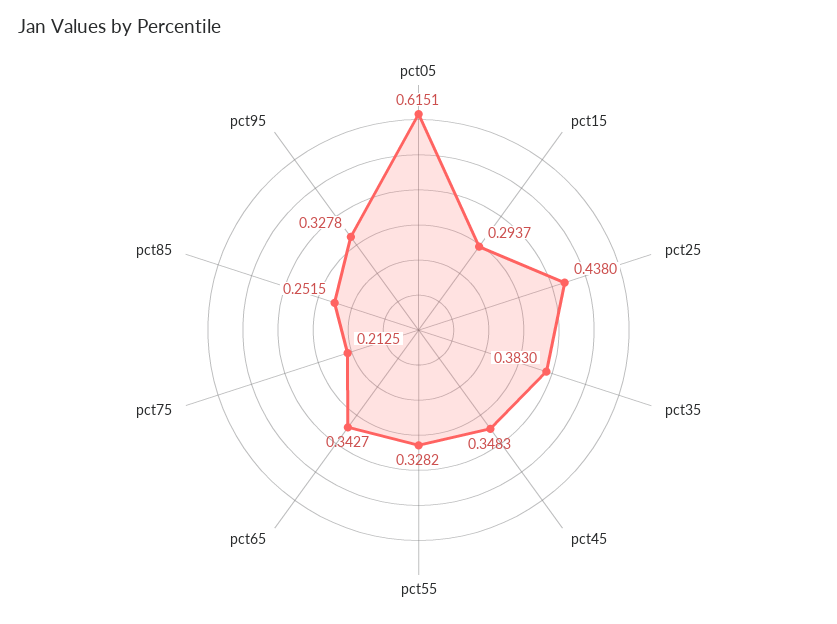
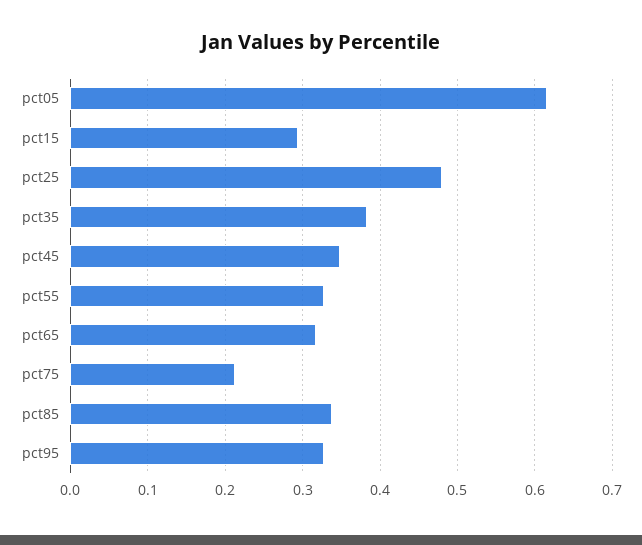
  {
    "pct05": 0.6151,
    "pct15": 0.2937,
-   "pct25": 0.438,
+   "pct25": 0.48,
    "pct35": 0.383,
    "pct45": 0.3483,
    "pct55": 0.3282,
-   "pct65": 0.3427,
+   "pct65": 0.32,
    "pct75": 0.2125,
-   "pct85": 0.2515,
+   "pct85": 0.34,
    "pct95": 0.3278
  }

